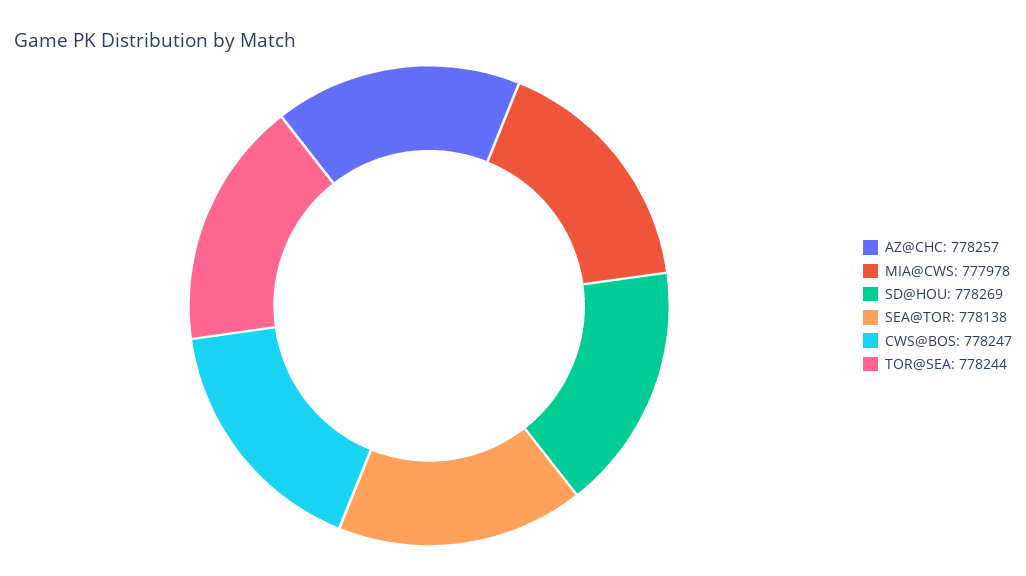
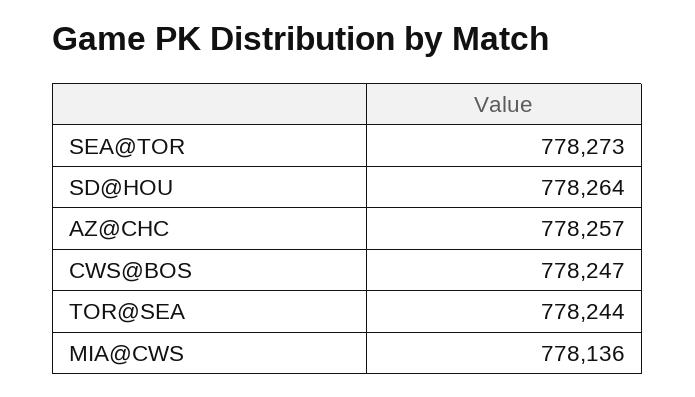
  {
    "AZ@CHC": 778257,
-   "MIA@CWS": 777978,
+   "MIA@CWS": 778136,
-   "SD@HOU": 778269,
+   "SD@HOU": 778264,
-   "SEA@TOR": 778138,
+   "SEA@TOR": 778273,
    "CWS@BOS": 778247,
    "TOR@SEA": 778244
  }

